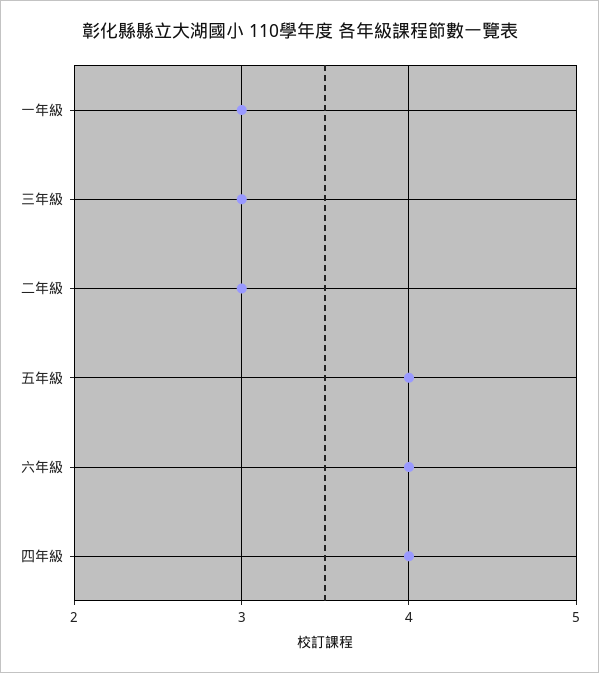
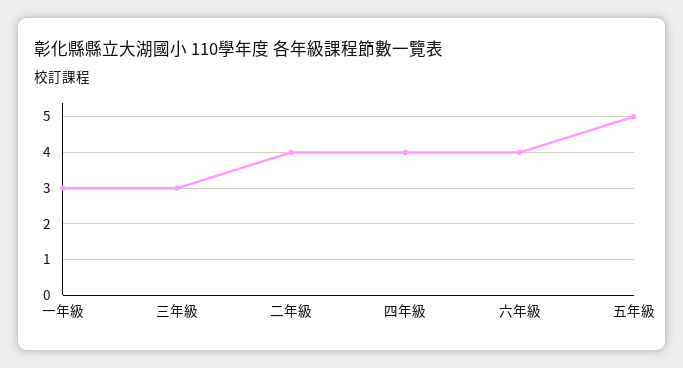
  {
    "一年級": 3,
    "三年級": 3,
-   "二年級": 3,
+   "二年級": 4,
-   "五年級": 4,
+   "五年級": 5,
    "六年級": 4,
    "四年級": 4
  }

